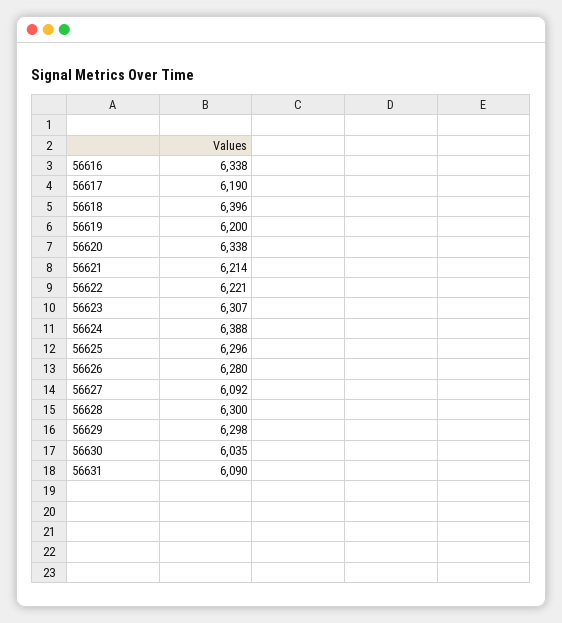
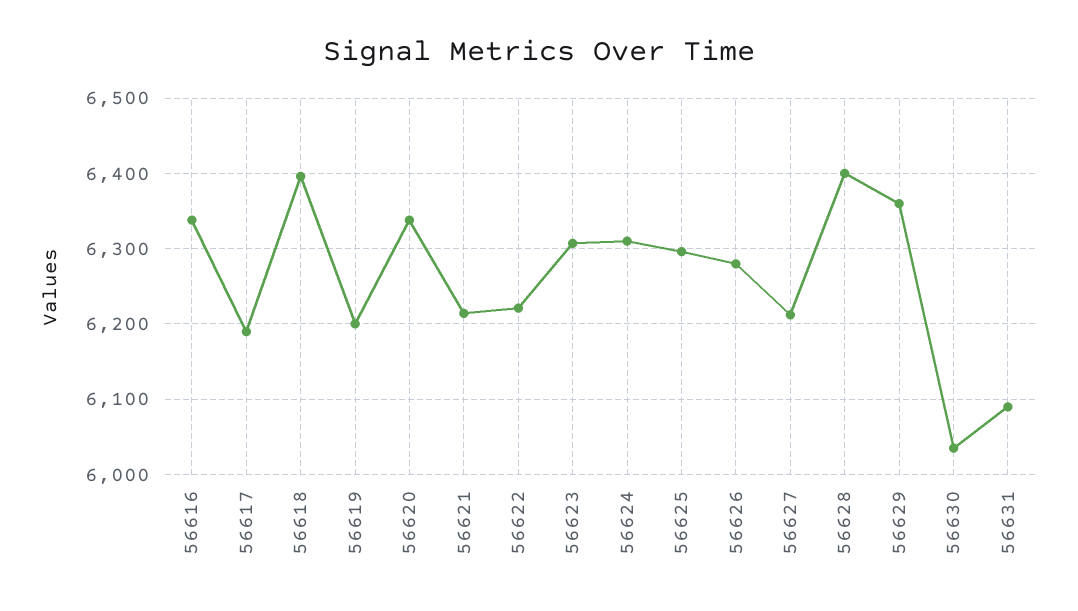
  {
    "56616": 6338,
    "56617": 6190,
    "56618": 6396,
    "56619": 6200,
    "56620": 6338,
    "56621": 6214,
    "56622": 6221,
    "56623": 6307,
-   "56624": 6388,
+   "56624": 6310,
    "56625": 6296,
    "56626": 6280,
-   "56627": 6092,
+   "56627": 6210,
-   "56628": 6300,
+   "56628": 6400,
-   "56629": 6298,
+   "56629": 6360,
    "56630": 6035,
    "56631": 6090
  }

